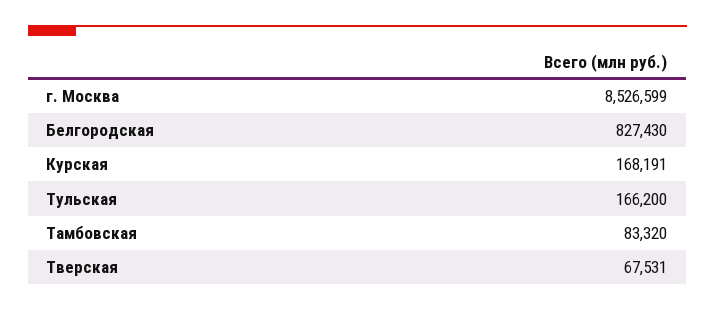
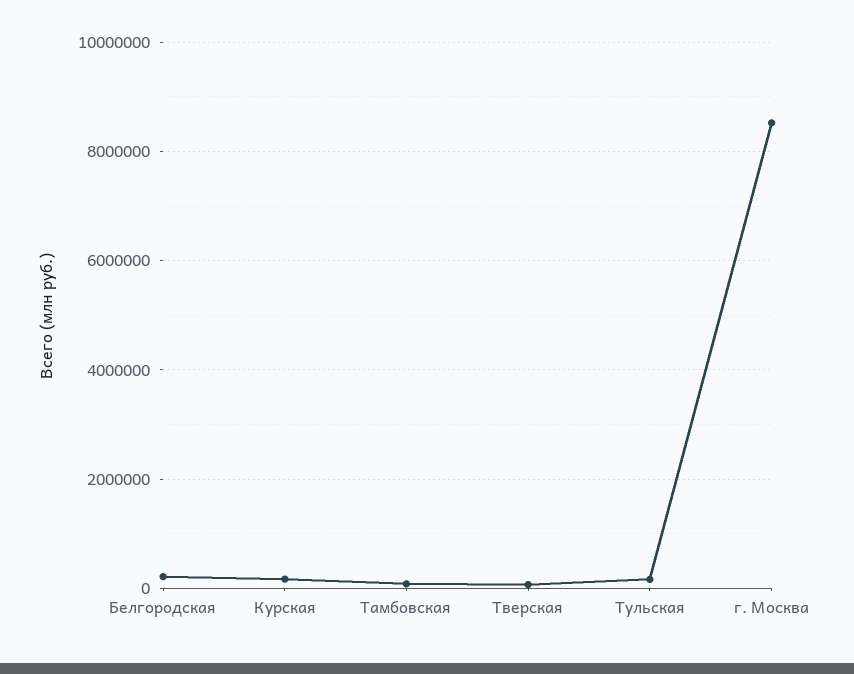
  {
    "г. Москва": 8526599,
-   "Белгородская": 827430,
+   "Белгородская": 200000,
    "Курская": 168191,
    "Тульская": 166200,
    "Тамбовская": 83320,
    "Тверская": 67531
  }

